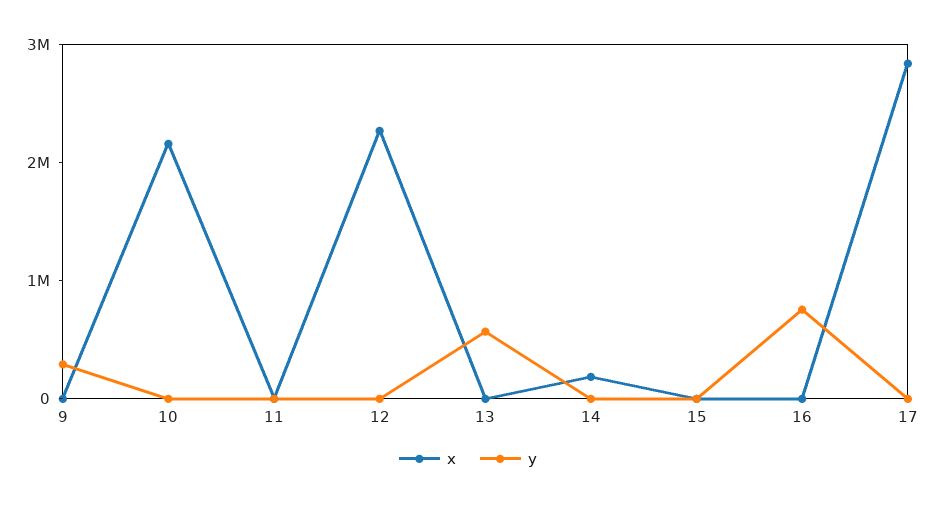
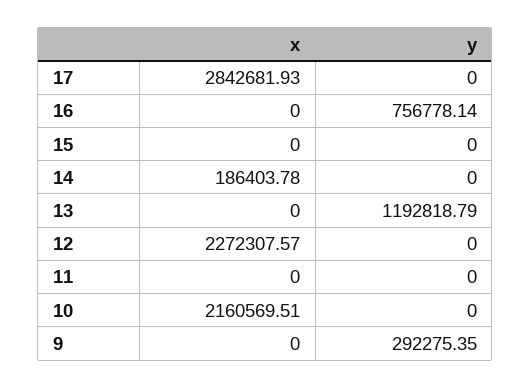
  {
    "x": {
      "9": 0,
      "10": 2160569.51,
      "11": 0,
      "12": 2272307.57,
      "13": 0,
      "14": 186403.78,
      "15": 0,
      "16": 0,
      "17": 2842681.93
    },
    "y": {
      "9": 292275.35,
      "10": 0,
      "11": 0,
      "12": 0,
-     "13": 600000,
+     "13": 1192818.79,
      "14": 0,
      "15": 0,
      "16": 756778.14,
      "17": 0
    }
  }

